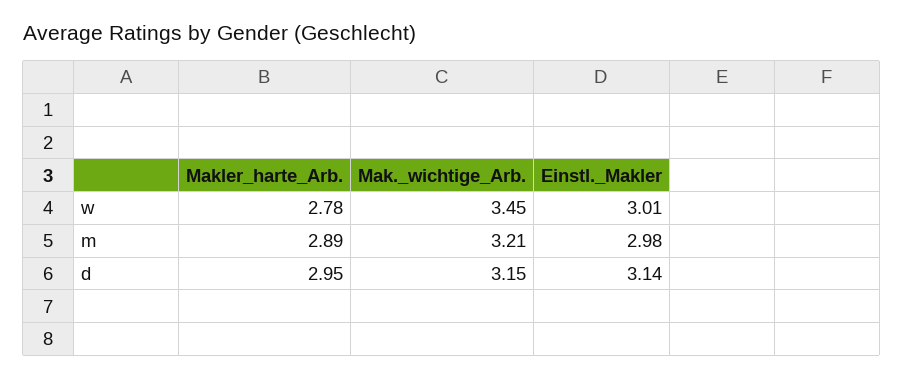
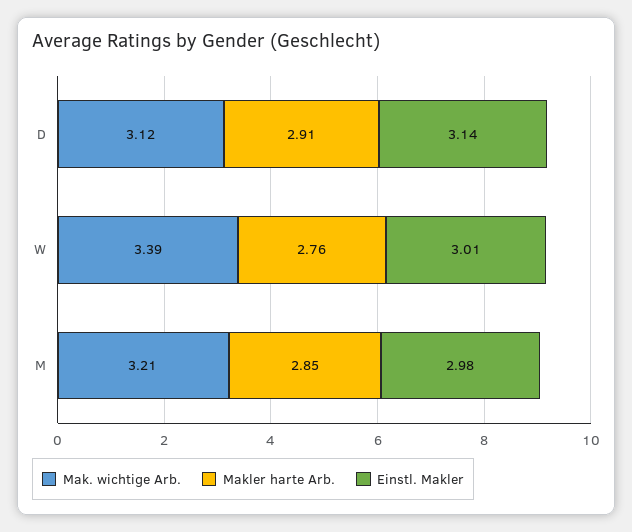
  {
    "Makler_harte_Arb.": {
-     "w": 2.78,
+     "w": 2.76,
-     "m": 2.89,
+     "m": 2.85,
-     "d": 2.95
+     "d": 2.91
    },
    "Mak._wichtige_Arb.": {
-     "w": 3.45,
+     "w": 3.39,
      "m": 3.21,
-     "d": 3.15
+     "d": 3.12
    },
    "Einstl._Makler": {
      "w": 3.01,
      "m": 2.98,
      "d": 3.14
    }
  }

